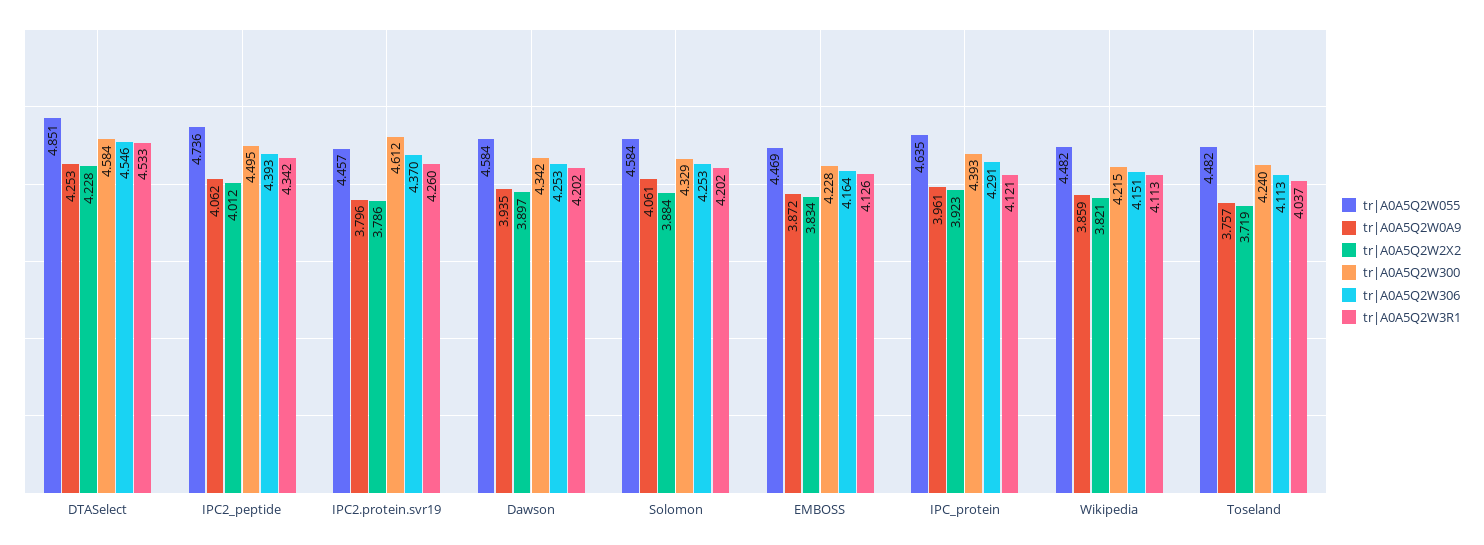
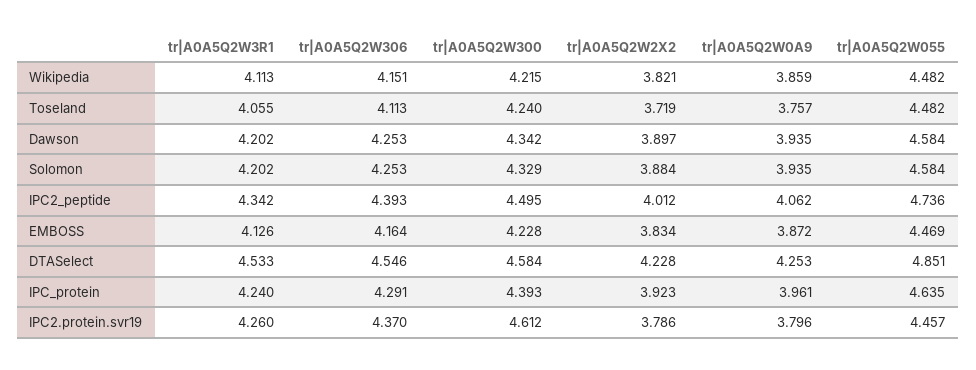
  {
    "tr|A0A5Q2W055": {
      "DTASelect": 4.851,
      "IPC2_peptide": 4.736,
      "IPC2.protein.svr19": 4.457,
      "Dawson": 4.584,
      "Solomon": 4.584,
      "EMBOSS": 4.469,
      "IPC_protein": 4.635,
      "Wikipedia": 4.482,
      "Toseland": 4.482
    },
    "tr|A0A5Q2W0A9": {
      "DTASelect": 4.253,
      "IPC2_peptide": 4.062,
      "IPC2.protein.svr19": 3.796,
      "Dawson": 3.935,
-     "Solomon": 4.061,
+     "Solomon": 3.935,
      "EMBOSS": 3.872,
      "IPC_protein": 3.961,
      "Wikipedia": 3.859,
      "Toseland": 3.757
    },
    "tr|A0A5Q2W2X2": {
      "DTASelect": 4.228,
      "IPC2_peptide": 4.012,
      "IPC2.protein.svr19": 3.786,
      "Dawson": 3.897,
      "Solomon": 3.884,
      "EMBOSS": 3.834,
      "IPC_protein": 3.923,
      "Wikipedia": 3.821,
      "Toseland": 3.719
    },
    "tr|A0A5Q2W300": {
      "DTASelect": 4.584,
      "IPC2_peptide": 4.495,
      "IPC2.protein.svr19": 4.612,
      "Dawson": 4.342,
      "Solomon": 4.329,
      "EMBOSS": 4.228,
      "IPC_protein": 4.393,
      "Wikipedia": 4.215,
      "Toseland": 4.24
    },
    "tr|A0A5Q2W306": {
      "DTASelect": 4.546,
      "IPC2_peptide": 4.393,
      "IPC2.protein.svr19": 4.37,
      "Dawson": 4.253,
      "Solomon": 4.253,
      "EMBOSS": 4.164,
      "IPC_protein": 4.291,
      "Wikipedia": 4.151,
      "Toseland": 4.113
    },
    "tr|A0A5Q2W3R1": {
      "DTASelect": 4.533,
      "IPC2_peptide": 4.342,
      "IPC2.protein.svr19": 4.26,
      "Dawson": 4.202,
      "Solomon": 4.202,
      "EMBOSS": 4.126,
-     "IPC_protein": 4.121,
+     "IPC_protein": 4.24,
      "Wikipedia": 4.113,
-     "Toseland": 4.037
+     "Toseland": 4.055
    }
  }

